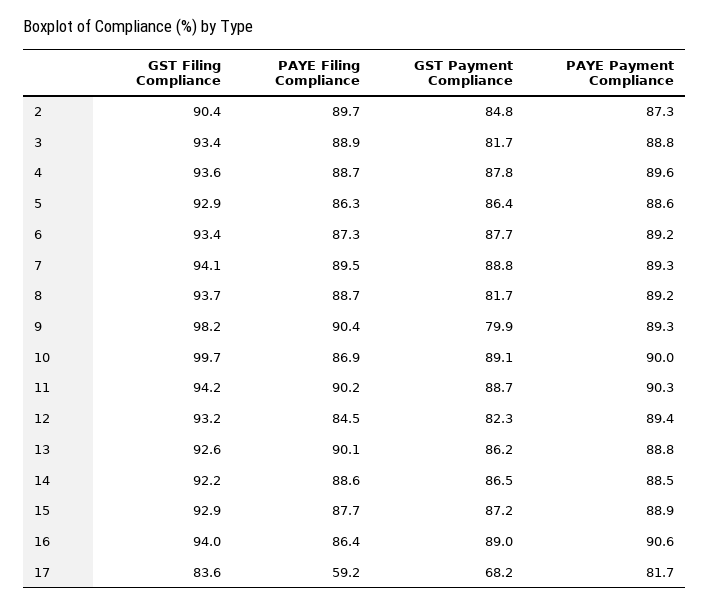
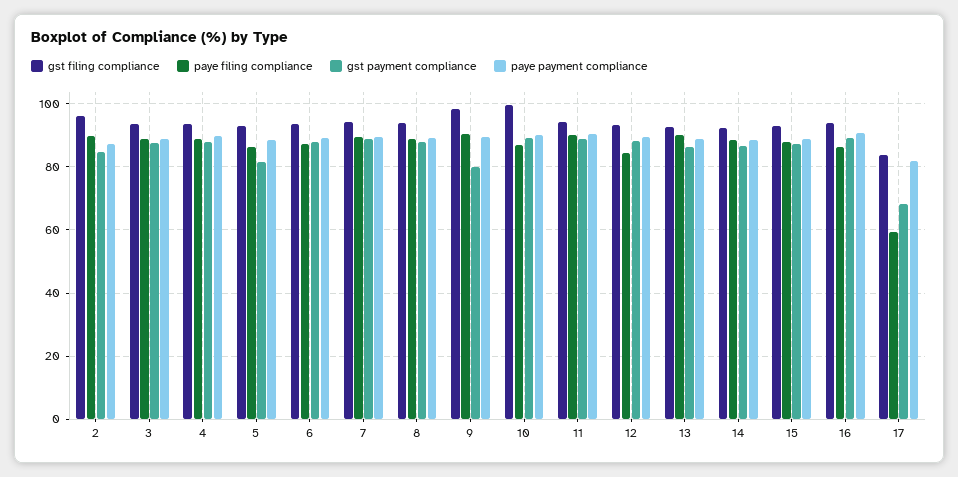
  {
    "GST Filing Compliance": {
-     "2": 90.4,
+     "2": 96,
      "3": 93.4,
      "4": 93.6,
      "5": 92.9,
      "6": 93.4,
      "7": 94.1,
      "8": 93.7,
      "9": 98.2,
      "10": 99.7,
      "11": 94.2,
      "12": 93.2,
      "13": 92.6,
      "14": 92.2,
      "15": 92.9,
      "16": 94,
      "17": 83.6
    },
    "PAYE Filing Compliance": {
      "2": 89.7,
      "3": 88.9,
      "4": 88.7,
      "5": 86.3,
      "6": 87.3,
      "7": 89.5,
      "8": 88.7,
      "9": 90.4,
      "10": 86.9,
      "11": 90.2,
      "12": 84.5,
      "13": 90.1,
      "14": 88.6,
      "15": 87.7,
      "16": 86.4,
      "17": 59.2
    },
    "GST Payment Compliance": {
      "2": 84.8,
-     "3": 81.7,
+     "3": 88,
      "4": 87.8,
-     "5": 86.4,
+     "5": 82,
      "6": 87.7,
      "7": 88.8,
-     "8": 81.7,
+     "8": 88,
      "9": 79.9,
      "10": 89.1,
      "11": 88.7,
-     "12": 82.3,
+     "12": 88,
      "13": 86.2,
      "14": 86.5,
      "15": 87.2,
      "16": 89,
      "17": 68.2
    },
    "PAYE Payment Compliance": {
      "2": 87.3,
      "3": 88.8,
      "4": 89.6,
      "5": 88.6,
      "6": 89.2,
      "7": 89.3,
      "8": 89.2,
      "9": 89.3,
      "10": 90,
      "11": 90.3,
      "12": 89.4,
      "13": 88.8,
      "14": 88.5,
      "15": 88.9,
      "16": 90.6,
      "17": 81.7
    }
  }

